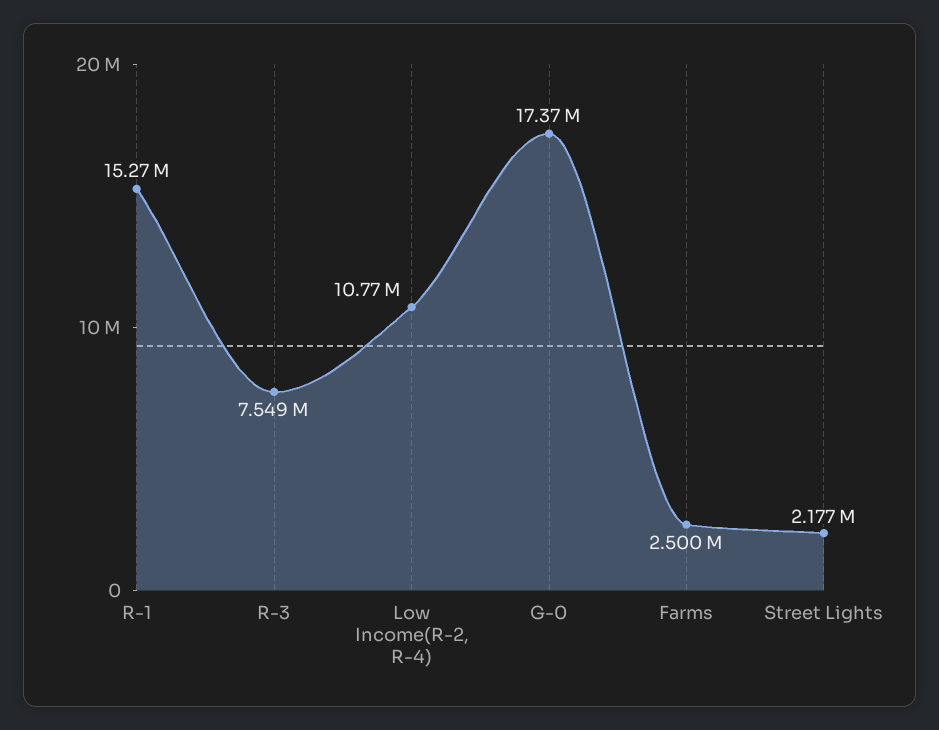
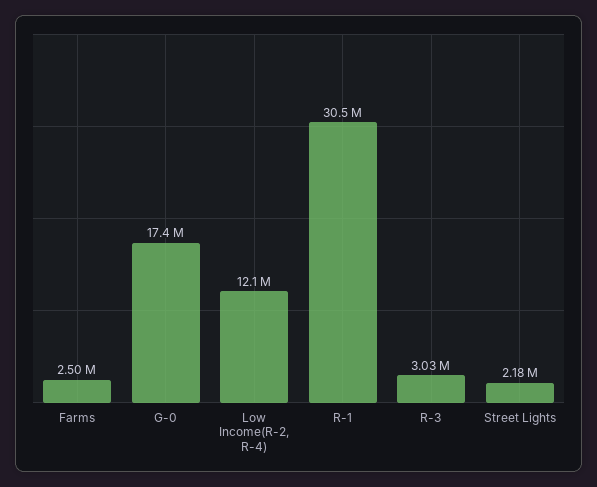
  {
-   "R-1": 15270000,
+   "R-1": 30500000,
-   "R-3": 7549000,
+   "R-3": 3030000,
-   "Low Income(R-2, R-4)": 10770000,
+   "Low Income(R-2, R-4)": 12100000,
    "G-0": 17370000,
    "Farms": 2500000,
    "Street Lights": 2177000
  }

